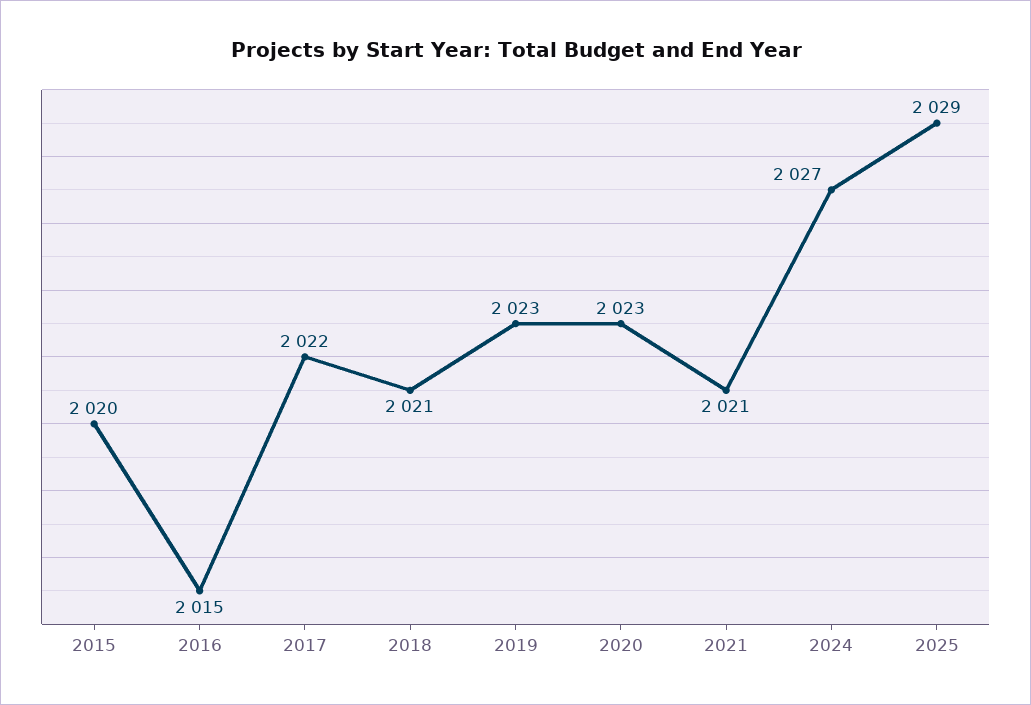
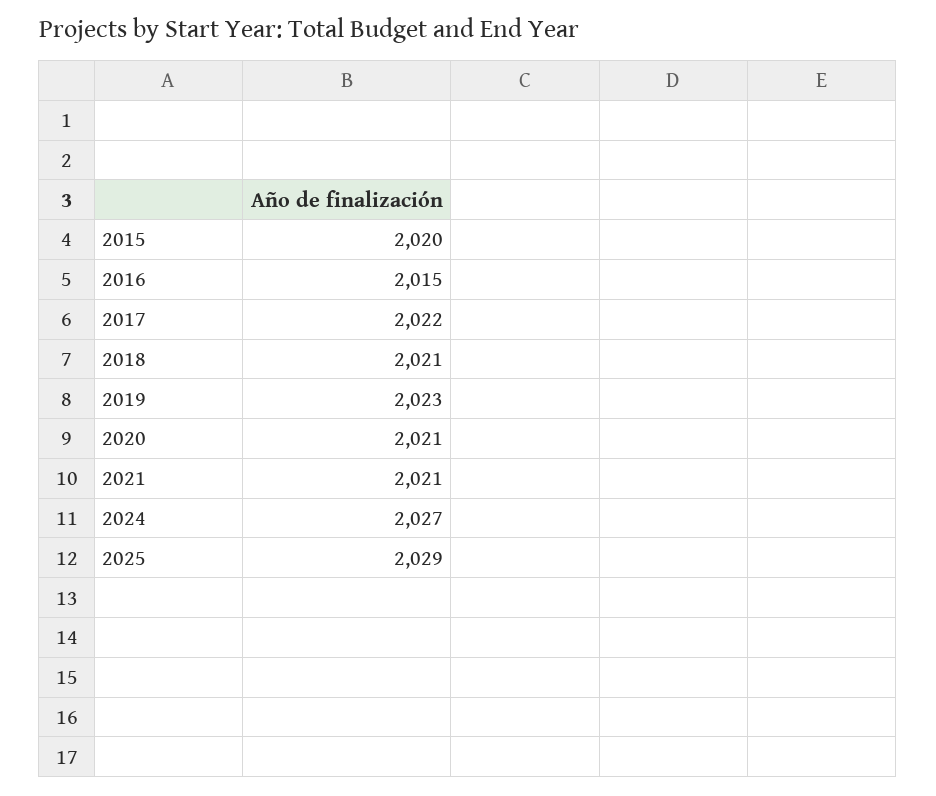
  {
    "2015": 2020,
    "2016": 2015,
    "2017": 2022,
    "2018": 2021,
    "2019": 2023,
-   "2020": 2023,
+   "2020": 2021,
    "2021": 2021,
    "2024": 2027,
    "2025": 2029
  }

